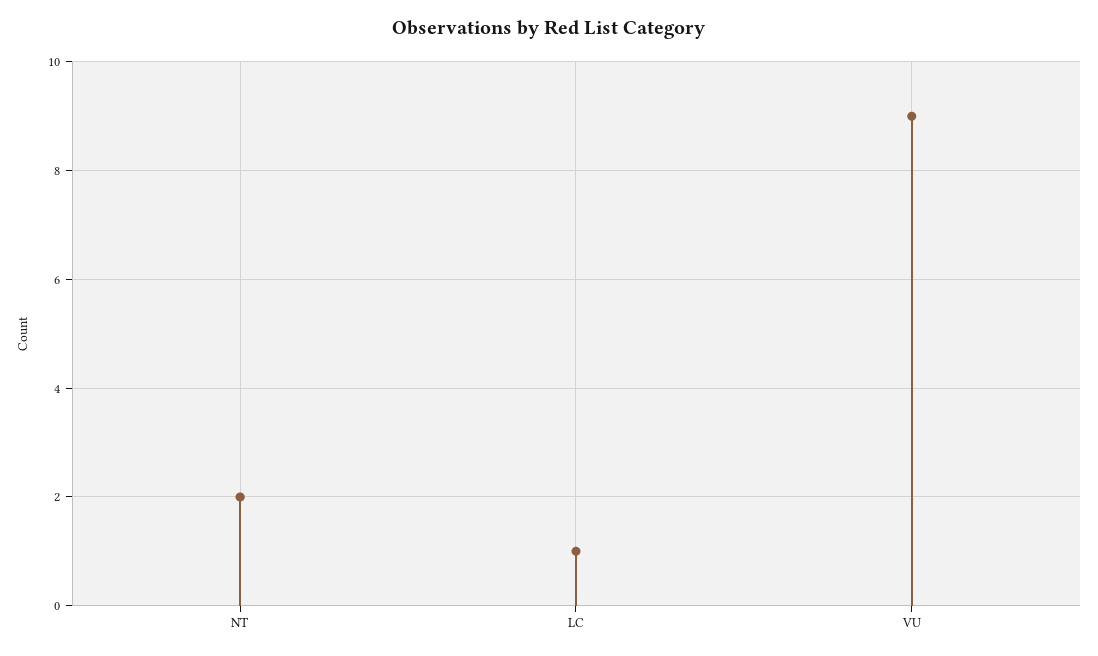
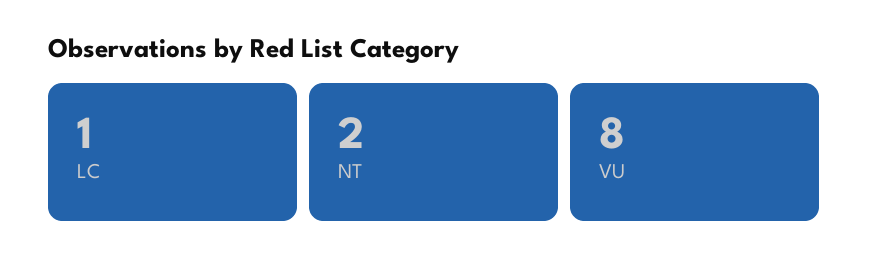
  {
    "NT": 2,
    "LC": 1,
-   "VU": 9
+   "VU": 8
  }

